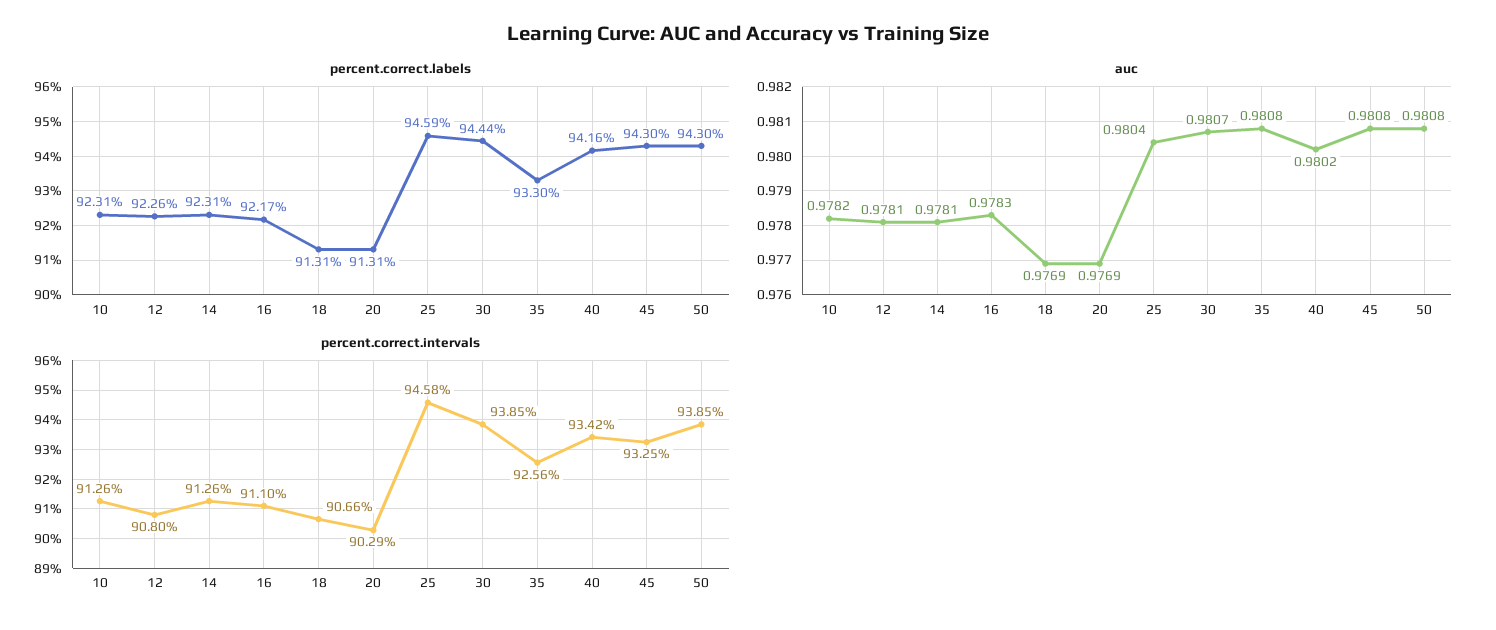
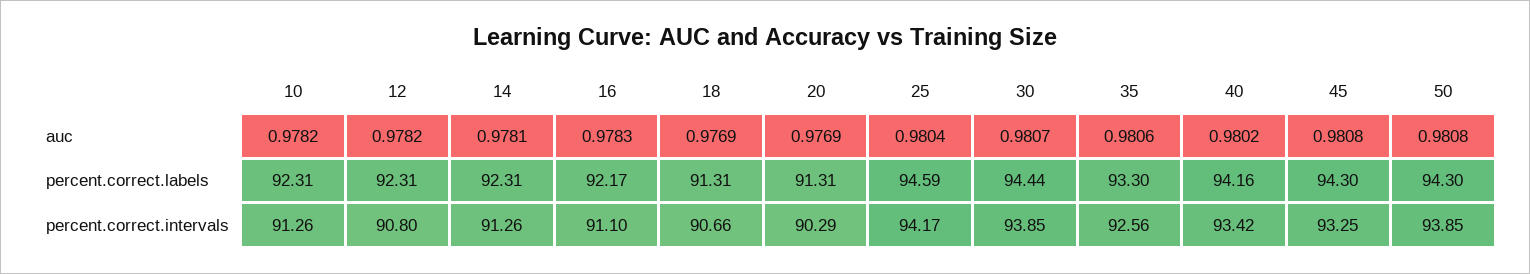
  {
    "percent.correct.labels": {
      "10": 92.31,
-     "12": 92.26,
+     "12": 92.31,
      "14": 92.31,
      "16": 92.17,
      "18": 91.31,
      "20": 91.31,
      "25": 94.59,
      "30": 94.44,
      "35": 93.3,
      "40": 94.16,
      "45": 94.3,
      "50": 94.3
    },
    "auc": {
      "10": 0.9782,
-     "12": 0.9781,
+     "12": 0.9782,
      "14": 0.9781,
      "16": 0.9783,
      "18": 0.9769,
      "20": 0.9769,
      "25": 0.9804,
      "30": 0.9807,
-     "35": 0.9808,
+     "35": 0.9806,
      "40": 0.9802,
      "45": 0.9808,
      "50": 0.9808
    },
    "percent.correct.intervals": {
      "10": 91.26,
      "12": 90.8,
      "14": 91.26,
      "16": 91.1,
      "18": 90.66,
      "20": 90.29,
-     "25": 94.58,
+     "25": 94.17,
      "30": 93.85,
      "35": 92.56,
      "40": 93.42,
      "45": 93.25,
      "50": 93.85
    }
  }

